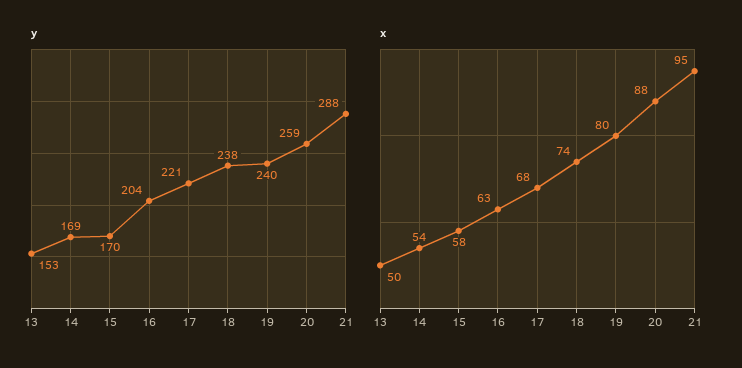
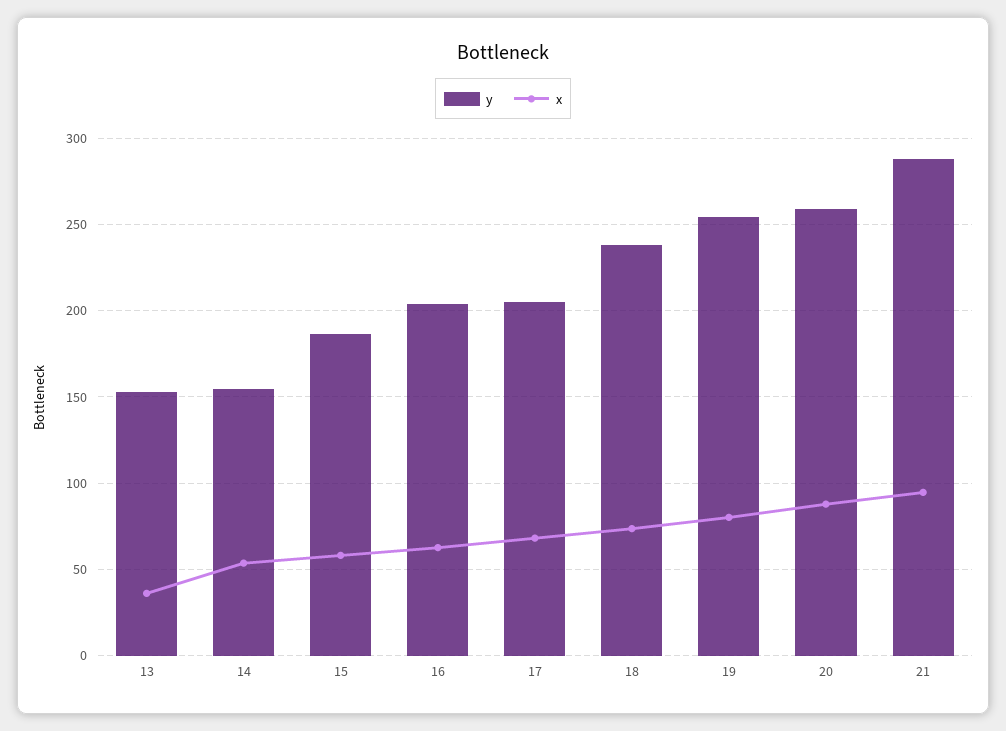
  {
    "y": {
      "13": 153,
-     "14": 169,
+     "14": 155,
-     "15": 170,
+     "15": 185,
      "16": 204,
-     "17": 221,
+     "17": 205,
      "18": 238,
-     "19": 240,
+     "19": 255,
      "20": 259,
      "21": 288
    },
    "x": {
-     "13": 50,
+     "13": 35,
      "14": 54,
      "15": 58,
      "16": 63,
      "17": 68,
      "18": 74,
      "19": 80,
      "20": 88,
      "21": 95
    }
  }

